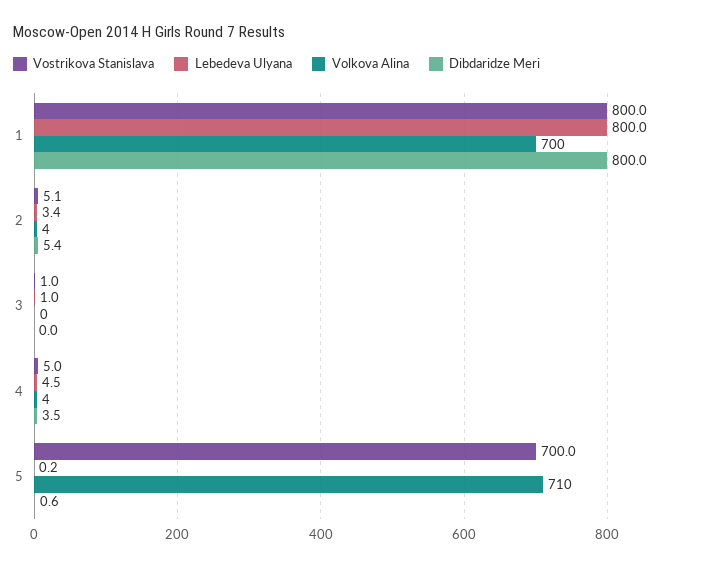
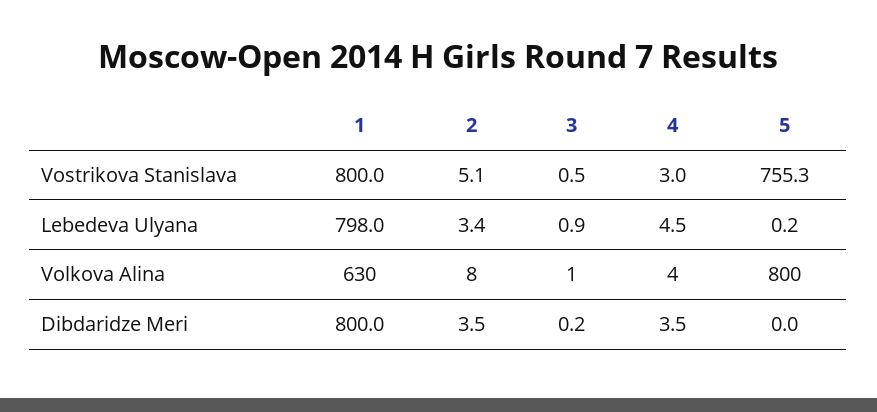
  {
    "Vostrikova Stanislava": {
      "1": 800,
      "2": 5.1,
-     "3": 1,
+     "3": 0.5,
-     "4": 5,
+     "4": 3,
-     "5": 700
+     "5": 755.3
    },
    "Lebedeva Ulyana": {
-     "1": 800,
+     "1": 798,
      "2": 3.4,
-     "3": 1,
+     "3": 0.9,
      "4": 4.5,
      "5": 0.2
    },
    "Volkova Alina": {
-     "1": 700,
+     "1": 630,
-     "2": 4,
+     "2": 8,
-     "3": 0,
+     "3": 1,
      "4": 4,
-     "5": 710
+     "5": 800
    },
    "Dibdaridze Meri": {
      "1": 800,
-     "2": 5.4,
+     "2": 3.5,
-     "3": 0,
+     "3": 0.2,
      "4": 3.5,
-     "5": 0.6
+     "5": 0
    }
  }

